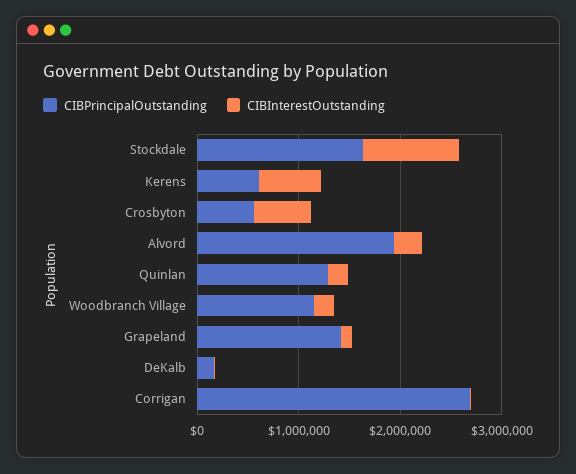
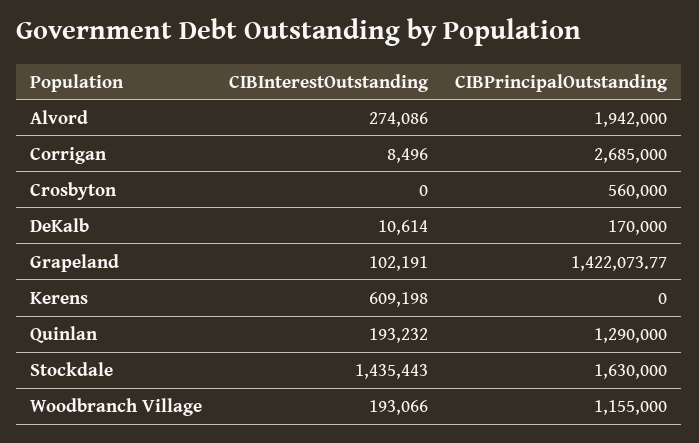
  {
    "CIBPrincipalOutstanding": {
      "Stockdale": 1630000,
-     "Kerens": 600000,
+     "Kerens": 0,
      "Crosbyton": 560000,
      "Alvord": 1942000,
      "Quinlan": 1290000,
      "Woodbranch Village": 1155000,
      "Grapeland": 1422073.77,
      "DeKalb": 170000,
      "Corrigan": 2685000
    },
    "CIBInterestOutstanding": {
-     "Stockdale": 1000000,
+     "Stockdale": 1435443,
      "Kerens": 609198,
-     "Crosbyton": 600000,
+     "Crosbyton": 0,
      "Alvord": 274086,
      "Quinlan": 193232,
      "Woodbranch Village": 193066,
      "Grapeland": 102191,
      "DeKalb": 10614,
      "Corrigan": 8496
    }
  }

